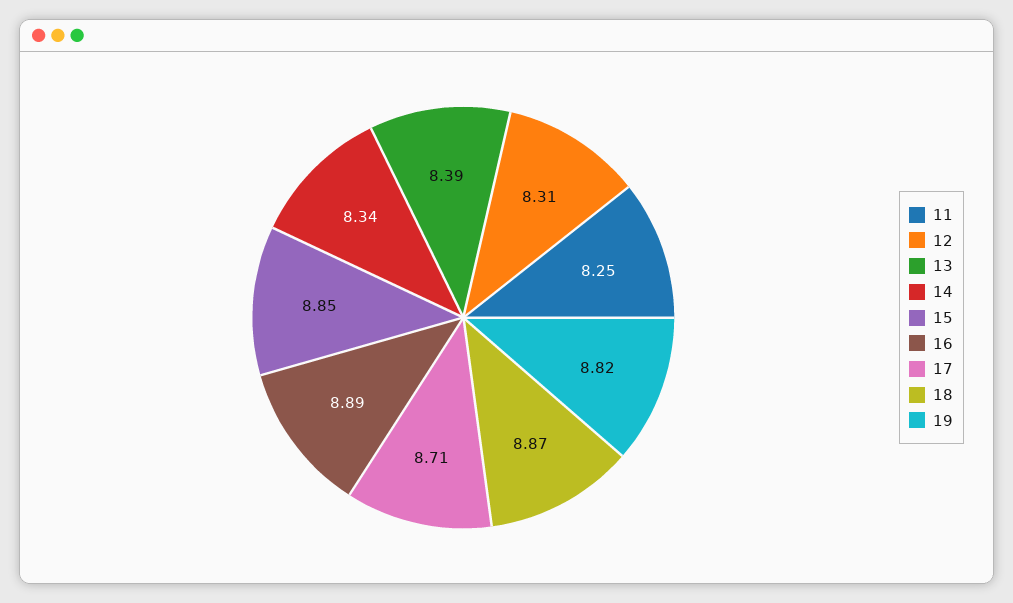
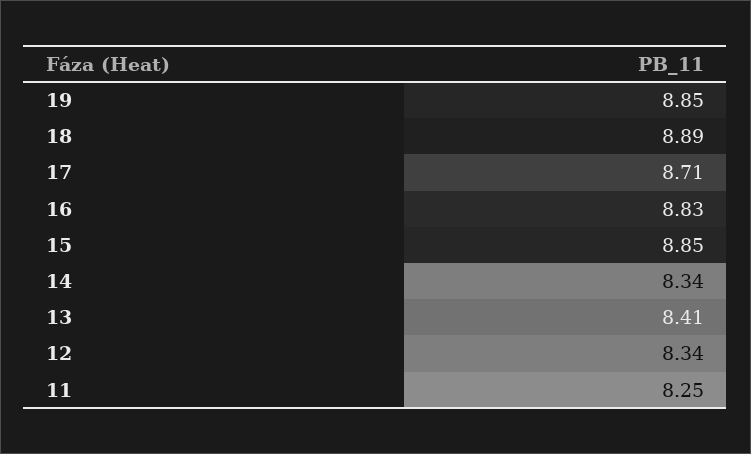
  {
    "11": 8.25,
-   "12": 8.31,
+   "12": 8.34,
-   "13": 8.39,
+   "13": 8.41,
    "14": 8.34,
    "15": 8.85,
-   "16": 8.89,
+   "16": 8.83,
    "17": 8.71,
-   "18": 8.87,
+   "18": 8.89,
-   "19": 8.82
+   "19": 8.85
  }

